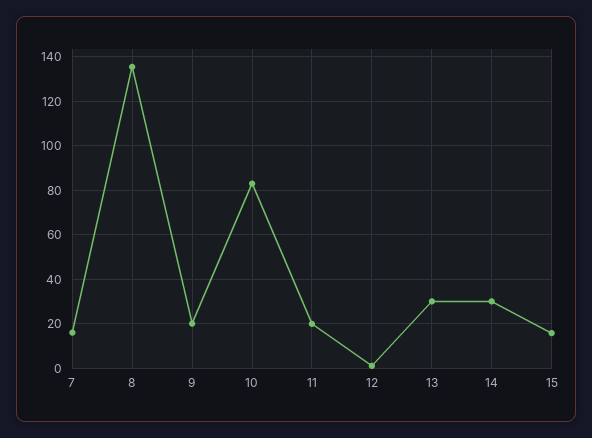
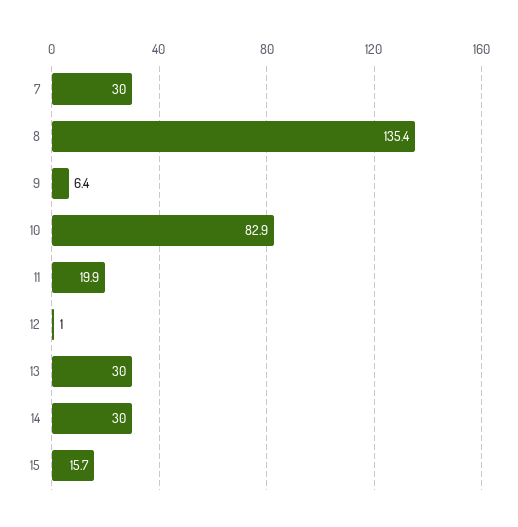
  {
-   "7": 15,
+   "7": 30,
    "8": 135.4,
-   "9": 20,
+   "9": 6.4,
    "10": 82.9,
    "11": 19.9,
    "12": 1,
    "13": 30,
    "14": 30,
    "15": 15.7
  }

